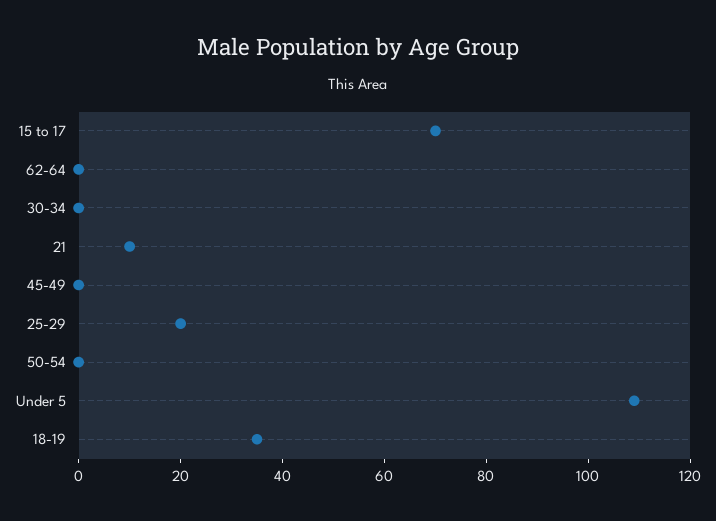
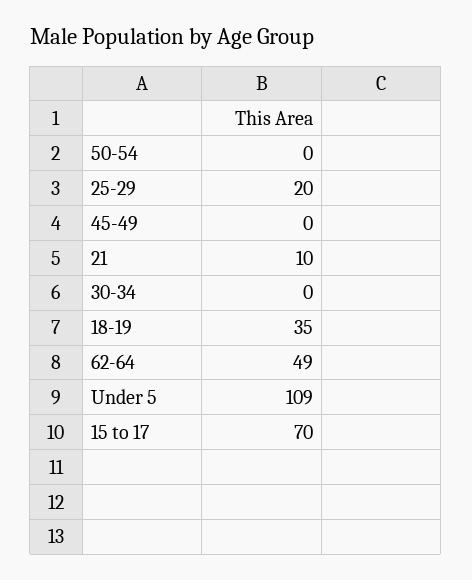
  {
    "15 to 17": 70,
-   "62-64": 0,
+   "62-64": 49,
    "30-34": 0,
    "21": 10,
    "45-49": 0,
    "25-29": 20,
    "50-54": 0,
    "Under 5": 109,
    "18-19": 35
  }

